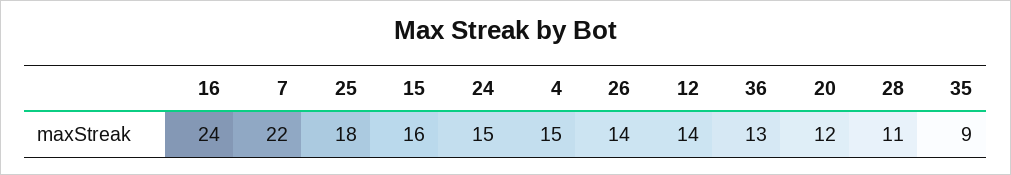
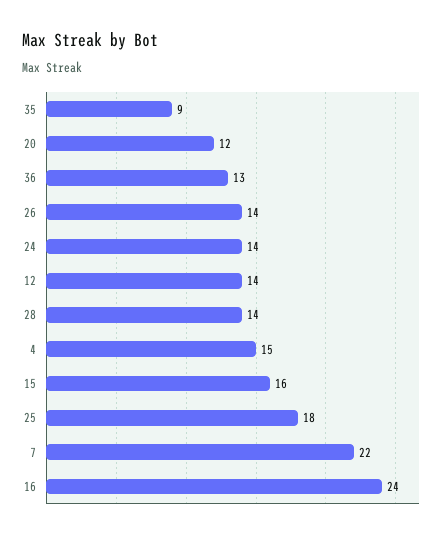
  {
    "16": 24,
    "7": 22,
    "25": 18,
    "15": 16,
-   "24": 15,
+   "24": 14,
    "4": 15,
    "26": 14,
    "12": 14,
    "36": 13,
    "20": 12,
-   "28": 11,
+   "28": 14,
    "35": 9
  }

